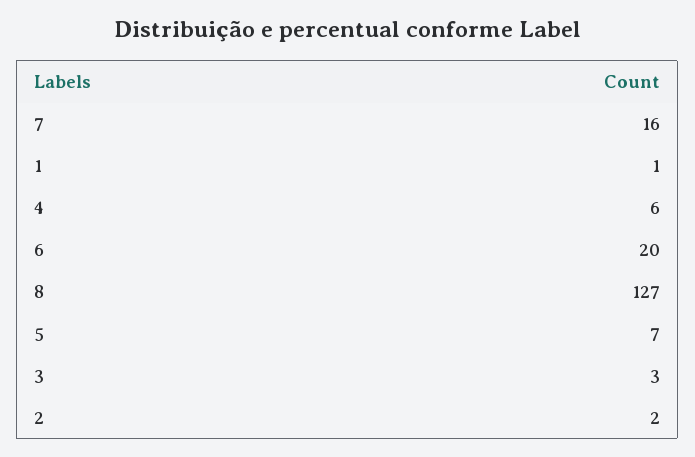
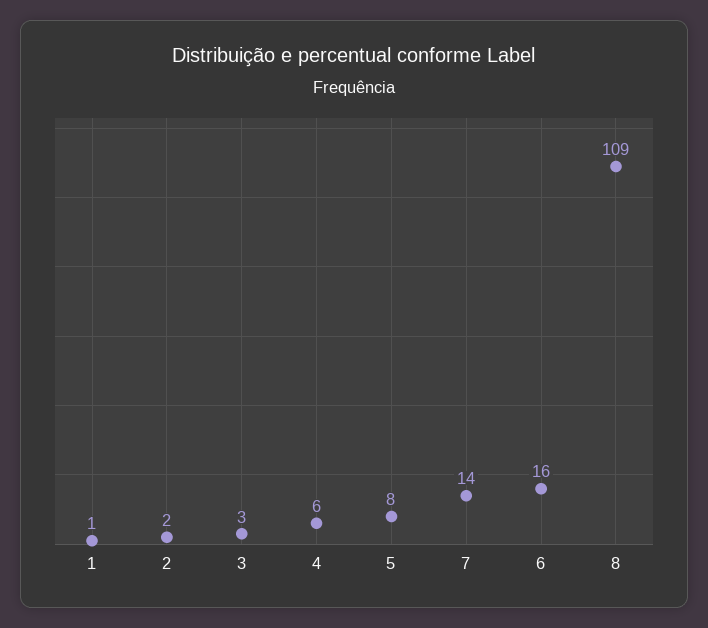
  {
-   "7": 16,
+   "7": 14,
    "1": 1,
    "4": 6,
-   "6": 20,
+   "6": 16,
-   "8": 127,
+   "8": 109,
-   "5": 7,
+   "5": 8,
    "3": 3,
    "2": 2
  }

